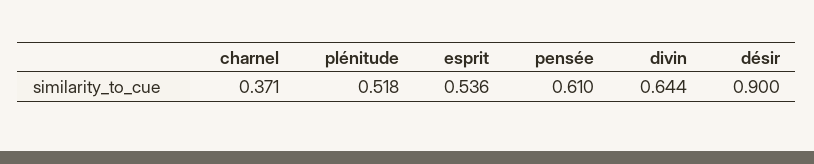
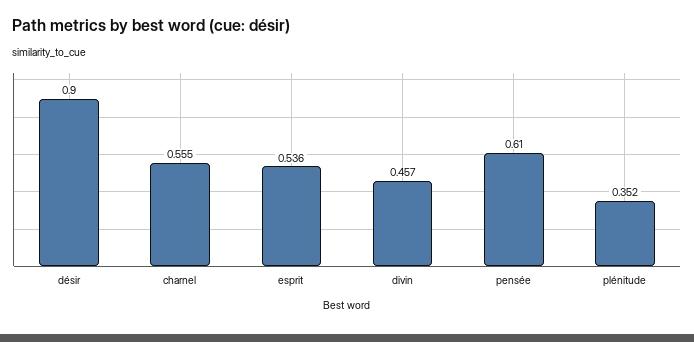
  {
-   "charnel": 0.371,
+   "charnel": 0.555,
-   "plénitude": 0.518,
+   "plénitude": 0.352,
    "esprit": 0.536,
    "pensée": 0.61,
-   "divin": 0.644,
+   "divin": 0.457,
    "désir": 0.9
  }

